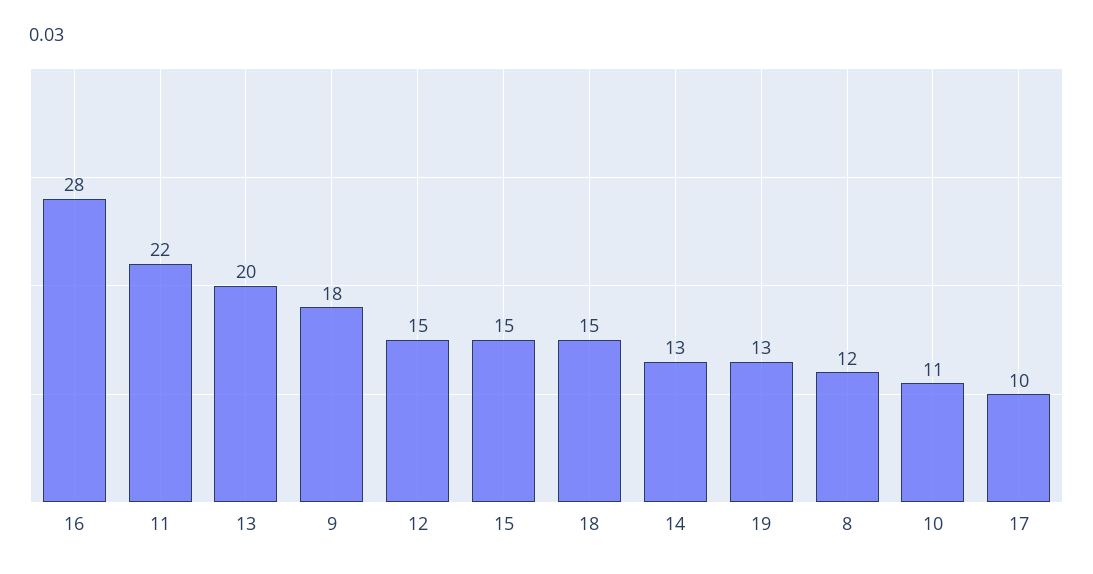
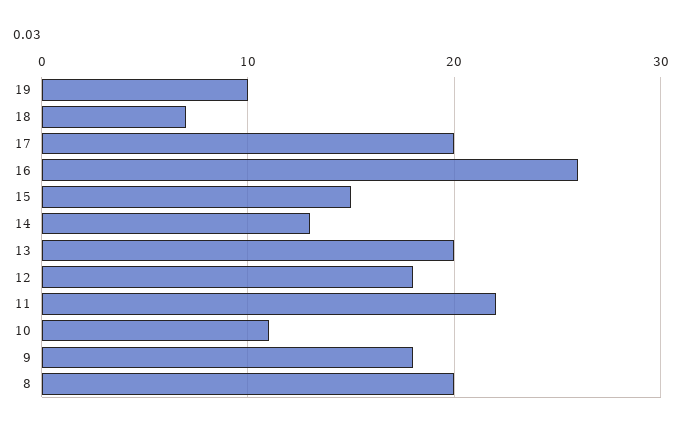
  {
-   "16": 28,
+   "16": 26,
    "11": 22,
    "13": 20,
    "9": 18,
-   "12": 15,
+   "12": 18,
    "15": 15,
-   "18": 15,
+   "18": 7,
    "14": 13,
-   "19": 13,
+   "19": 10,
-   "8": 12,
+   "8": 20,
    "10": 11,
-   "17": 10
+   "17": 20
  }

